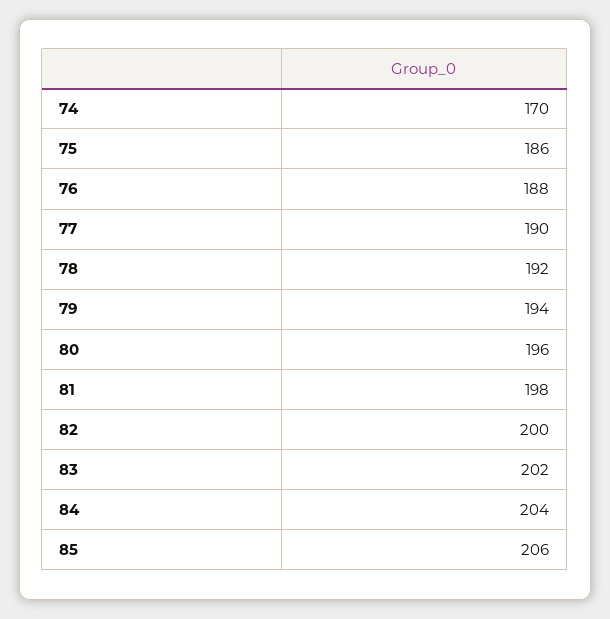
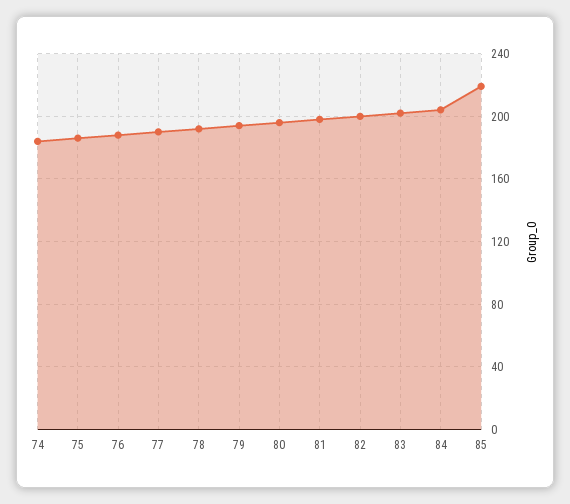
  {
-   "74": 170,
+   "74": 185,
    "75": 186,
    "76": 188,
    "77": 190,
    "78": 192,
    "79": 194,
    "80": 196,
    "81": 198,
    "82": 200,
    "83": 202,
    "84": 204,
-   "85": 206
+   "85": 220
  }

